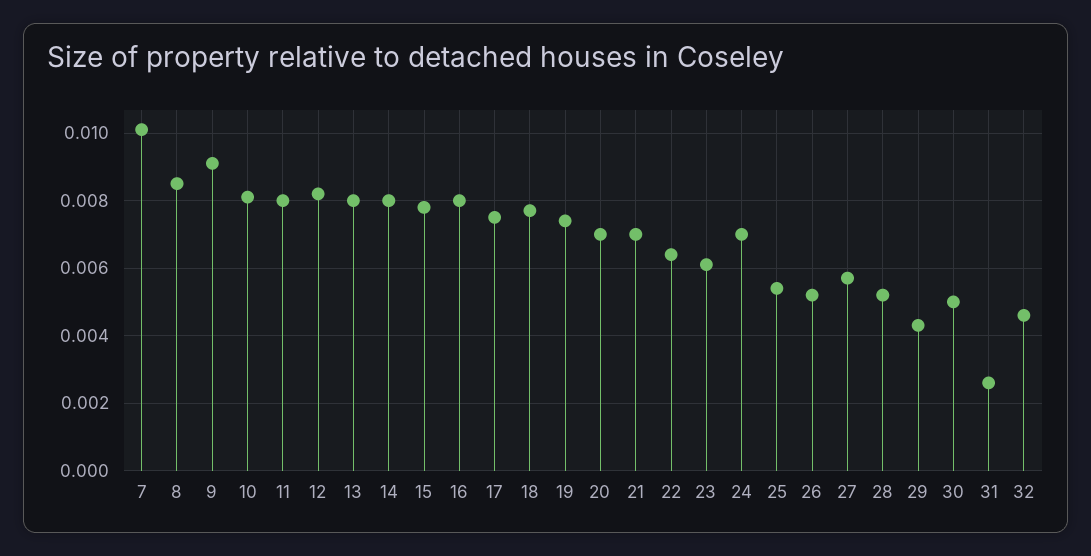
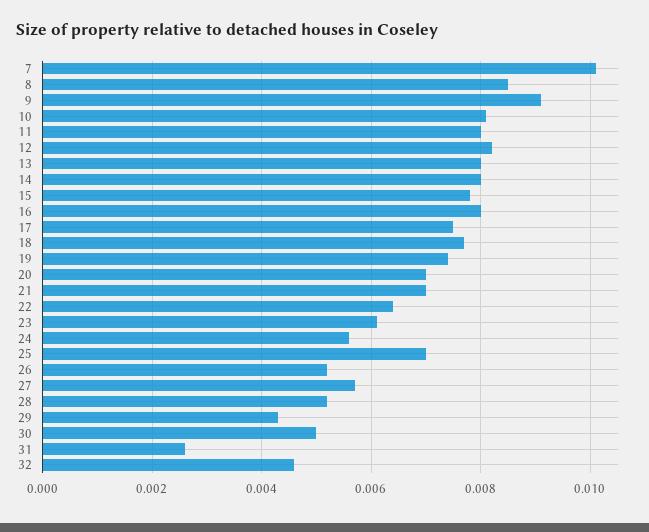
  {
    "7": 0.01,
    "8": 0.0085,
    "9": 0.009,
    "10": 0.008,
    "11": 0.008,
    "12": 0.008,
    "13": 0.008,
    "14": 0.008,
    "15": 0.008,
    "16": 0.008,
    "17": 0.0075,
    "18": 0.0075,
    "19": 0.0075,
    "20": 0.007,
    "21": 0.007,
    "22": 0.0065,
    "23": 0.006,
-   "24": 0.007,
+   "24": 0.0055,
-   "25": 0.0055,
+   "25": 0.007,
    "26": 0.005,
    "27": 0.0055,
    "28": 0.005,
    "29": 0.0045,
    "30": 0.005,
    "31": 0.0025,
    "32": 0.0045
  }

